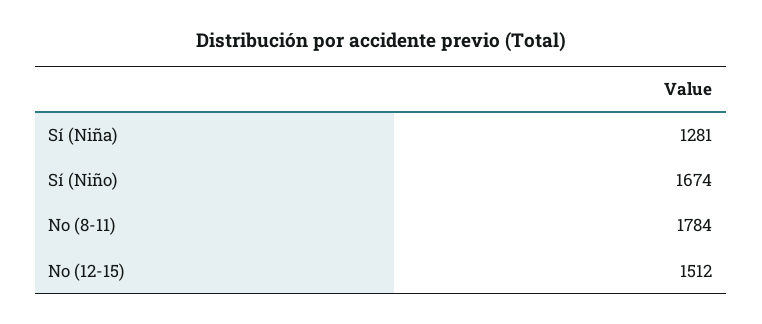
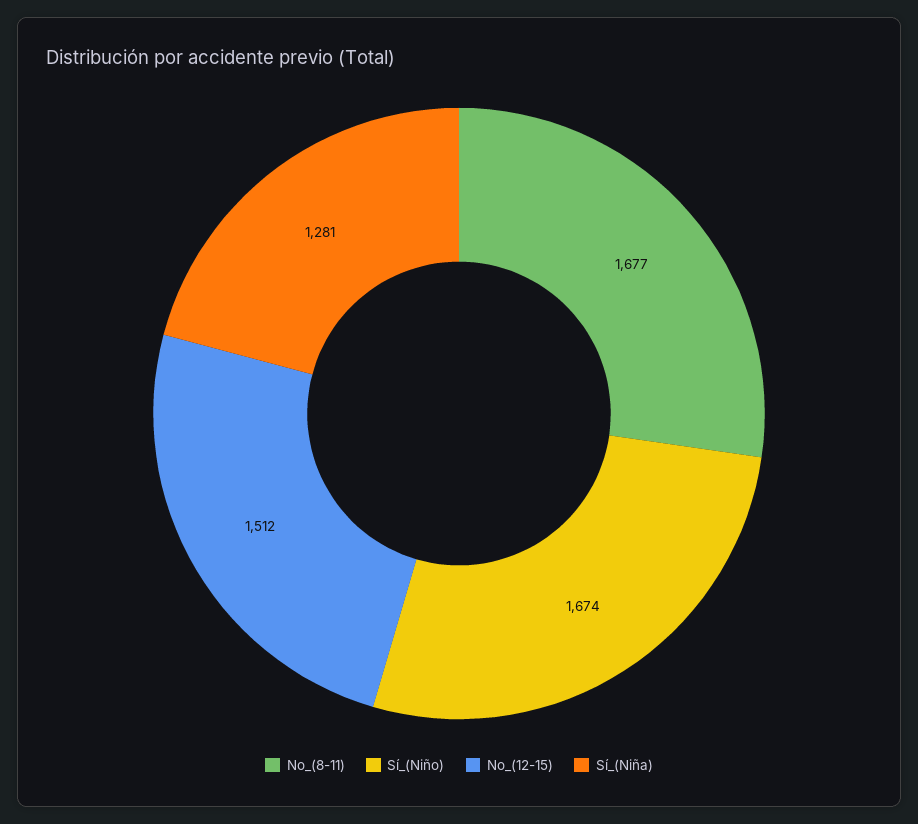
  {
    "Sí (Niña)": 1281,
    "Sí (Niño)": 1674,
-   "No (8-11)": 1784,
+   "No (8-11)": 1677,
    "No (12-15)": 1512
  }

